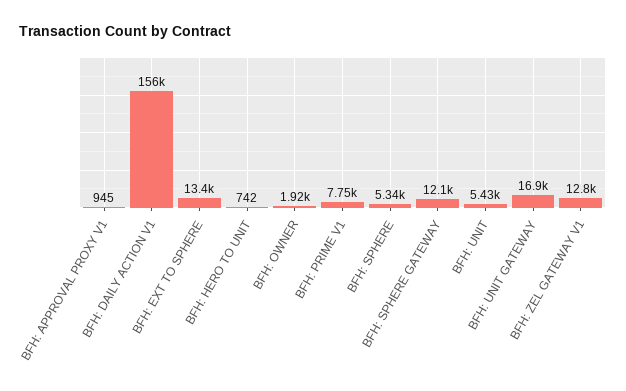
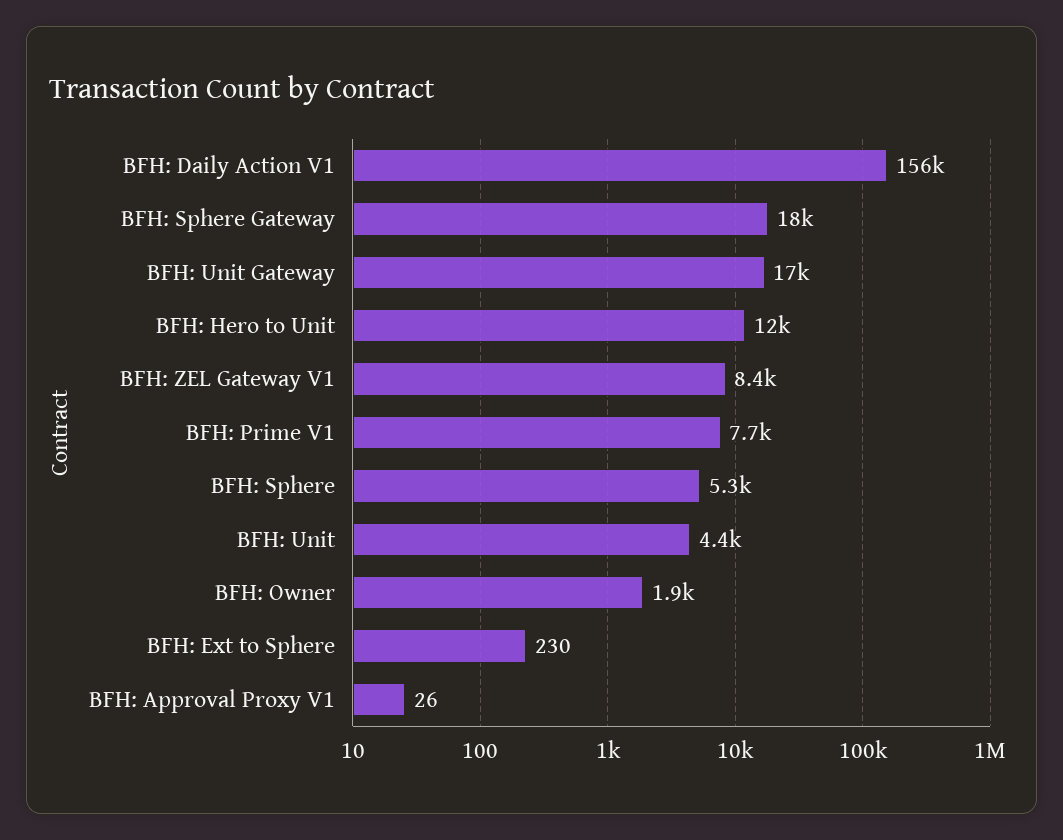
  {
-   "BFH: APPROVAL PROXY V1": 945,
+   "BFH: APPROVAL PROXY V1": 26,
    "BFH: DAILY ACTION V1": 156000,
-   "BFH: EXT TO SPHERE": 13400,
+   "BFH: EXT TO SPHERE": 230,
-   "BFH: HERO TO UNIT": 742,
+   "BFH: HERO TO UNIT": 12000,
    "BFH: OWNER": 1920,
    "BFH: PRIME V1": 7750,
    "BFH: SPHERE": 5340,
-   "BFH: SPHERE GATEWAY": 12100,
+   "BFH: SPHERE GATEWAY": 18000,
-   "BFH: UNIT": 5430,
+   "BFH: UNIT": 4400,
    "BFH: UNIT GATEWAY": 16900,
-   "BFH: ZEL GATEWAY V1": 12800
+   "BFH: ZEL GATEWAY V1": 8400
  }

